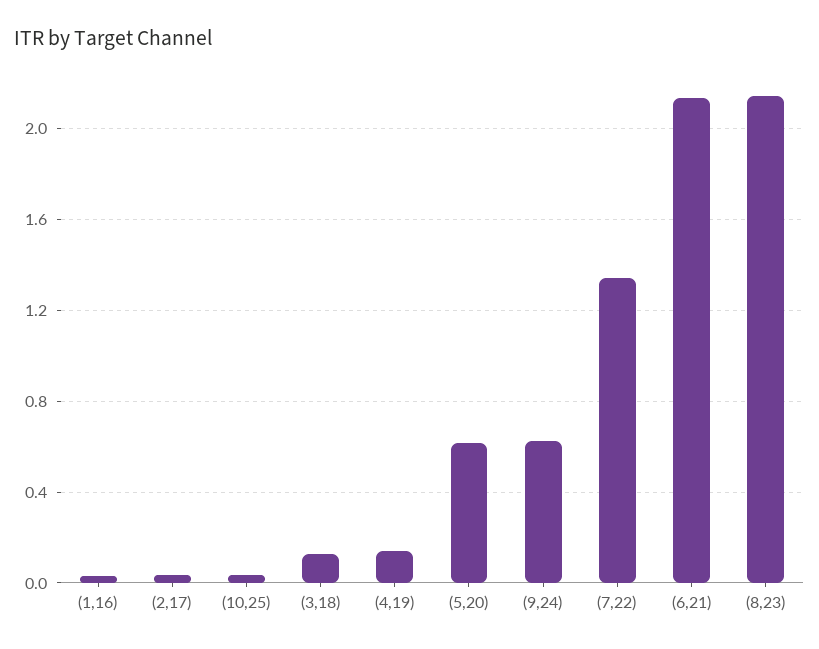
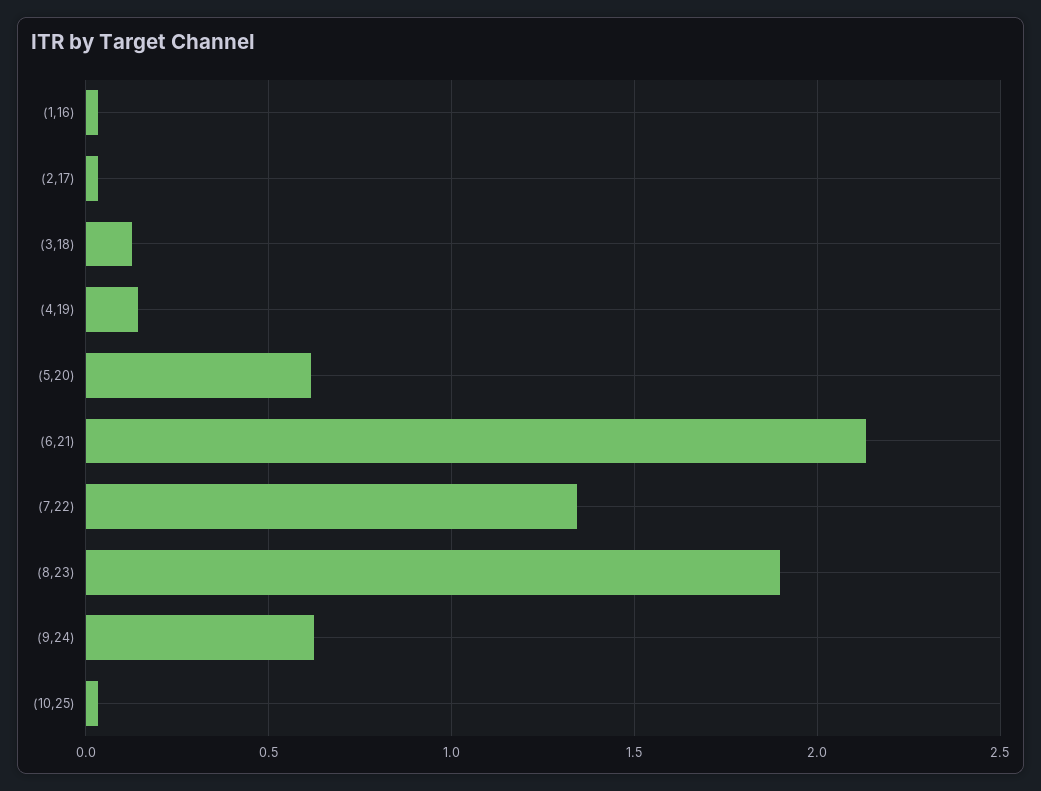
  {
    "(1,16)": 0.05,
    "(2,17)": 0.05,
    "(10,25)": 0.05,
    "(3,18)": 0.15,
    "(4,19)": 0.15,
    "(5,20)": 0.6,
    "(9,24)": 0.6,
    "(7,22)": 1.35,
    "(6,21)": 2.15,
-   "(8,23)": 2.15
+   "(8,23)": 1.9
  }

